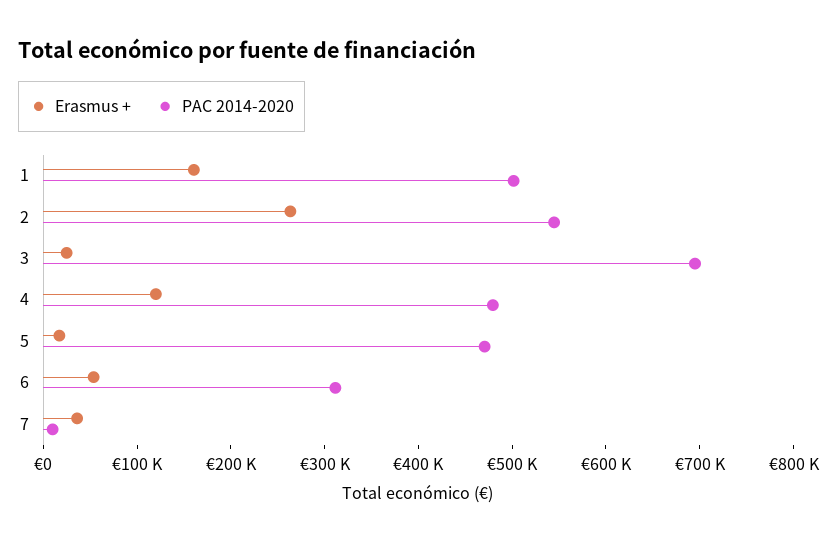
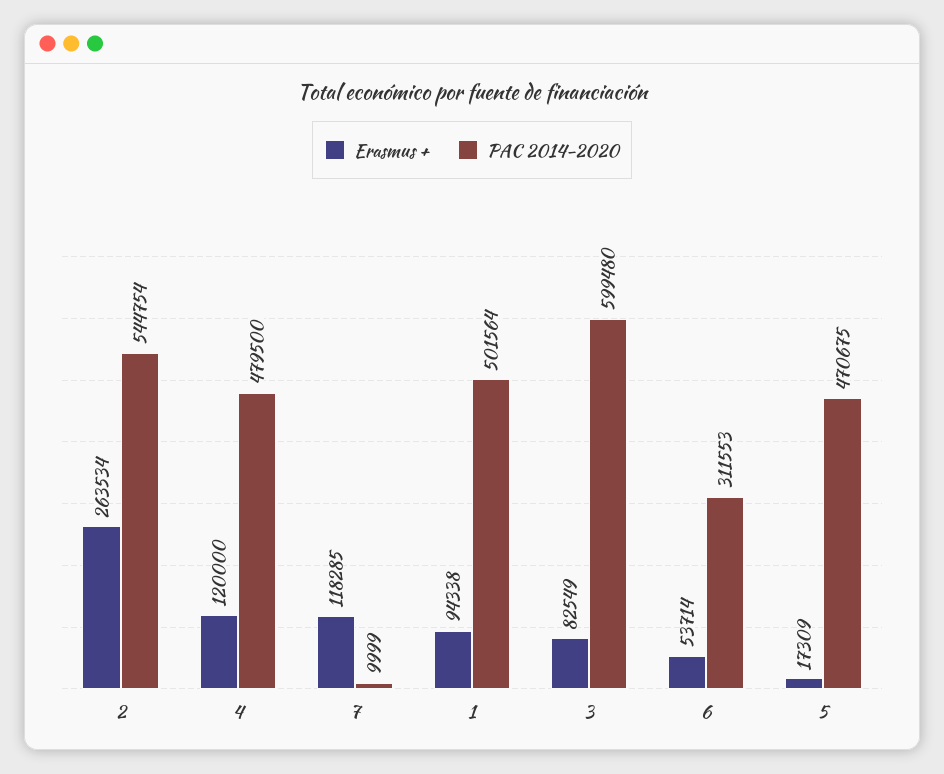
  {
    "Erasmus +": {
-     "1": 160000,
+     "1": 94338,
      "2": 263534,
-     "3": 20000,
+     "3": 82549,
      "4": 120000,
      "5": 17309,
      "6": 53714,
-     "7": 40000
+     "7": 118285
    },
    "PAC 2014-2020": {
      "1": 501564,
      "2": 544754,
-     "3": 700000,
+     "3": 599480,
      "4": 479500,
      "5": 470675,
      "6": 311553,
      "7": 9999
    }
  }

